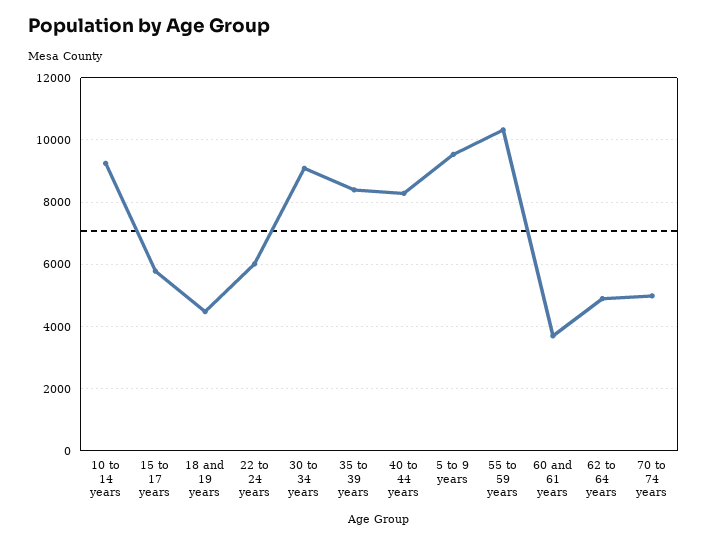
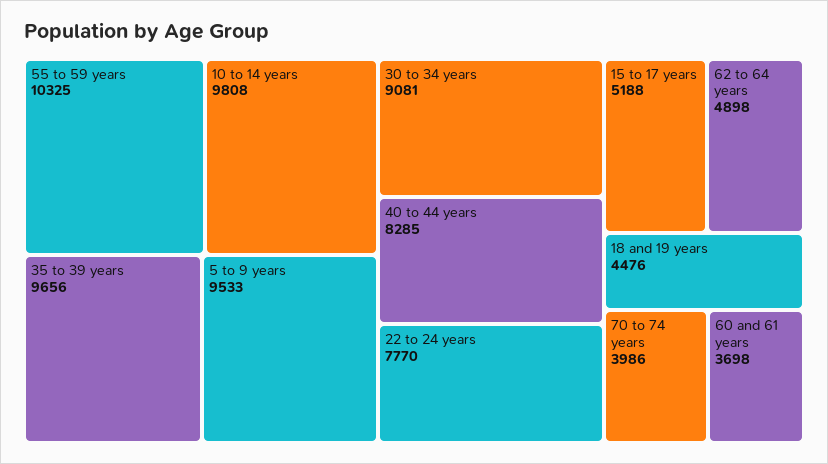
  {
-   "10 to 14 years": 9200,
+   "10 to 14 years": 9808,
-   "15 to 17 years": 5800,
+   "15 to 17 years": 5188,
    "18 and 19 years": 4476,
-   "22 to 24 years": 6000,
+   "22 to 24 years": 7770,
    "30 to 34 years": 9081,
-   "35 to 39 years": 8400,
+   "35 to 39 years": 9656,
    "40 to 44 years": 8285,
    "5 to 9 years": 9533,
    "55 to 59 years": 10325,
    "60 and 61 years": 3698,
    "62 to 64 years": 4898,
-   "70 to 74 years": 5000
+   "70 to 74 years": 3986
  }

